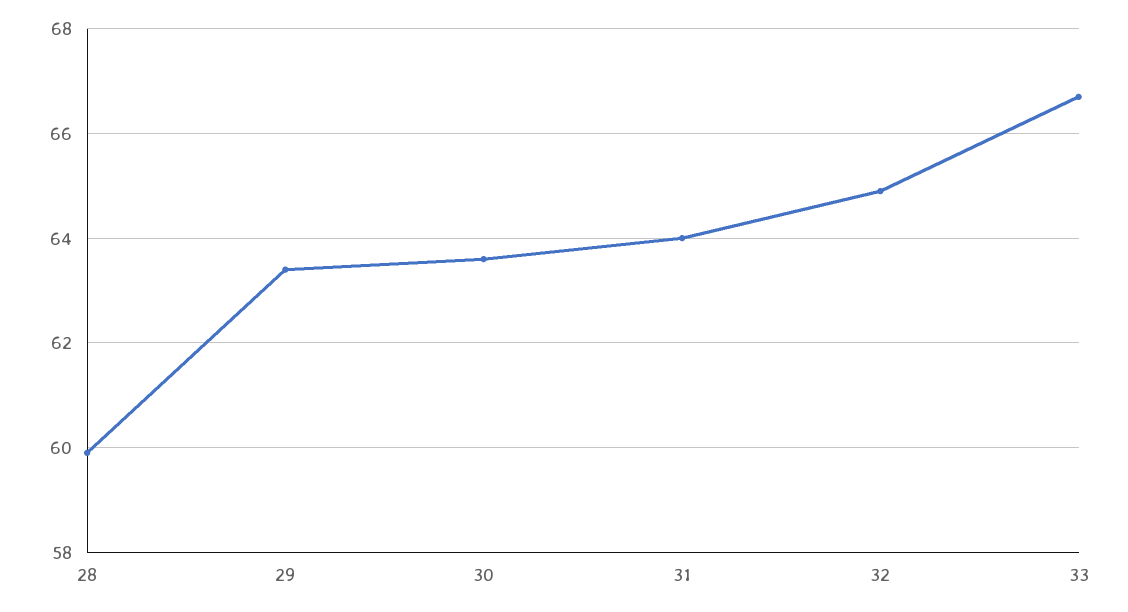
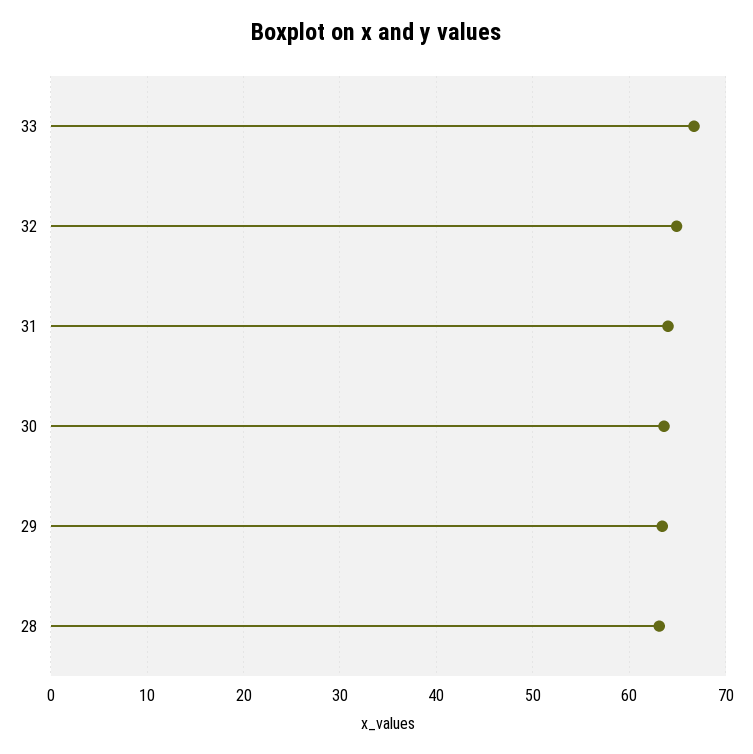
  {
-   "28": 60,
+   "28": 63,
    "29": 63.5,
    "30": 63.5,
    "31": 64,
    "32": 65,
    "33": 66.5
  }

